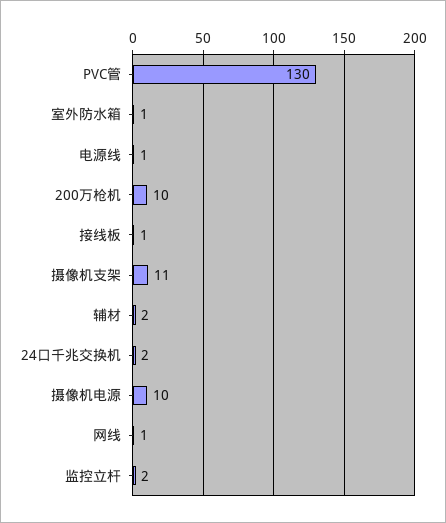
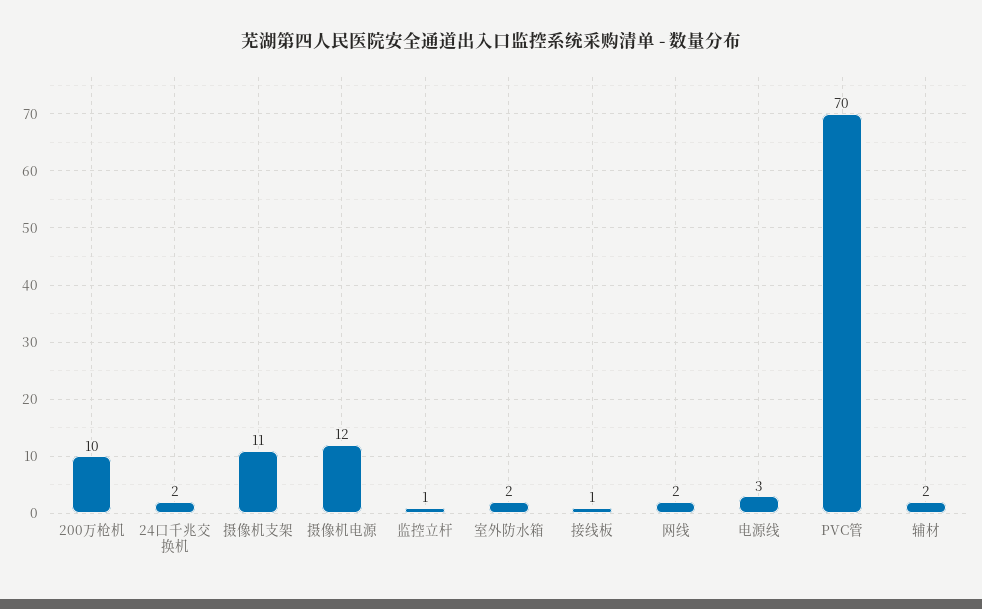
  {
-   "PVC管": 130,
+   "PVC管": 70,
-   "室外防水箱": 1,
+   "室外防水箱": 2,
-   "电源线": 1,
+   "电源线": 3,
    "200万枪机": 10,
    "接线板": 1,
    "摄像机支架": 11,
    "辅材": 2,
    "24口千兆交换机": 2,
-   "摄像机电源": 10,
+   "摄像机电源": 12,
-   "网线": 1,
+   "网线": 2,
-   "监控立杆": 2
+   "监控立杆": 1
  }

